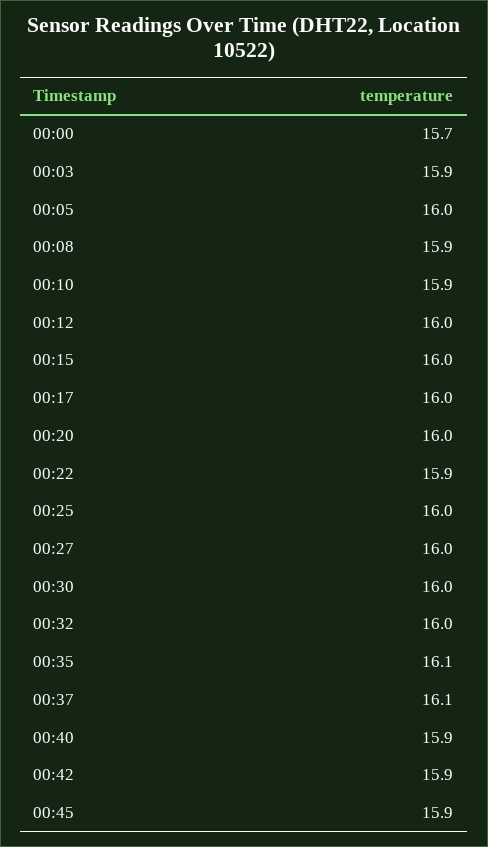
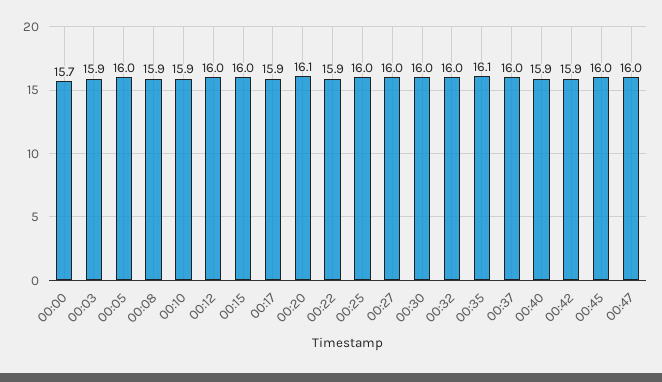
  {
    "00:00": 15.7,
    "00:03": 15.9,
    "00:05": 16,
    "00:08": 15.9,
    "00:10": 15.9,
    "00:12": 16,
    "00:15": 16,
-   "00:17": 16,
+   "00:17": 15.9,
-   "00:20": 16,
+   "00:20": 16.1,
    "00:22": 15.9,
    "00:25": 16,
    "00:27": 16,
    "00:30": 16,
    "00:32": 16,
    "00:35": 16.1,
-   "00:37": 16.1,
+   "00:37": 16,
    "00:40": 15.9,
    "00:42": 15.9,
-   "00:45": 15.9
+   "00:45": 16,
+   "00:47": 16
  }

